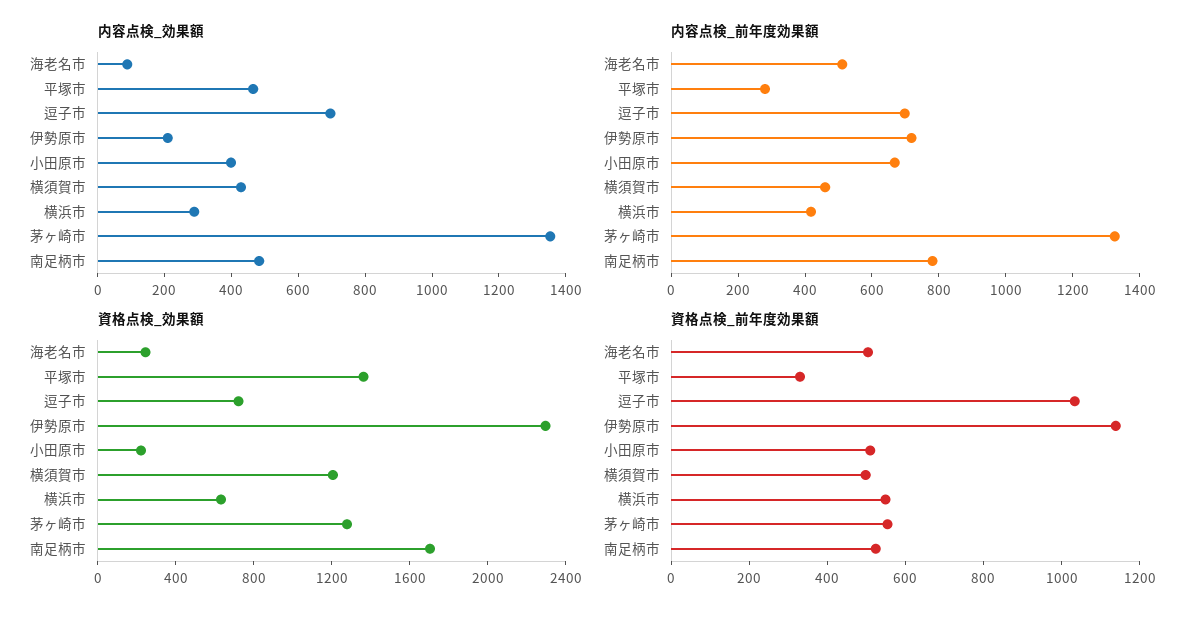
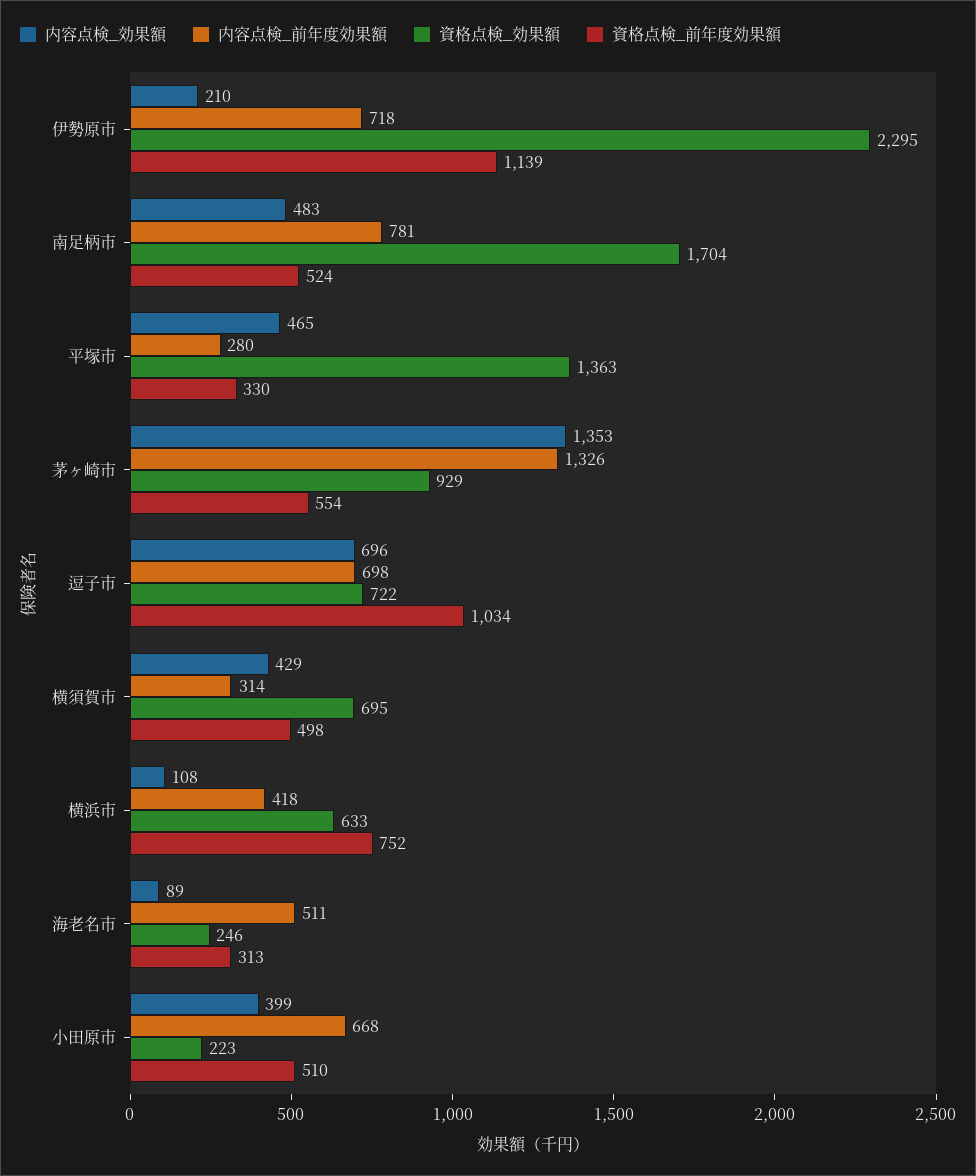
  {
    "内容点検_効果額": {
      "海老名市": 89,
      "平塚市": 465,
      "逗子市": 696,
      "伊勢原市": 210,
      "小田原市": 399,
      "横須賀市": 429,
-     "横浜市": 300,
+     "横浜市": 108,
      "茅ヶ崎市": 1353,
      "南足柄市": 483
    },
    "内容点検_前年度効果額": {
      "海老名市": 511,
      "平塚市": 280,
      "逗子市": 698,
      "伊勢原市": 718,
      "小田原市": 668,
-     "横須賀市": 450,
+     "横須賀市": 314,
      "横浜市": 418,
      "茅ヶ崎市": 1326,
      "南足柄市": 781
    },
    "資格点検_効果額": {
      "海老名市": 246,
      "平塚市": 1363,
      "逗子市": 722,
      "伊勢原市": 2295,
      "小田原市": 223,
-     "横須賀市": 1200,
+     "横須賀市": 695,
      "横浜市": 633,
-     "茅ヶ崎市": 1300,
+     "茅ヶ崎市": 929,
      "南足柄市": 1704
    },
    "資格点検_前年度効果額": {
-     "海老名市": 500,
+     "海老名市": 313,
      "平塚市": 330,
      "逗子市": 1034,
      "伊勢原市": 1139,
      "小田原市": 510,
      "横須賀市": 498,
-     "横浜市": 550,
+     "横浜市": 752,
      "茅ヶ崎市": 554,
      "南足柄市": 524
    }
  }

